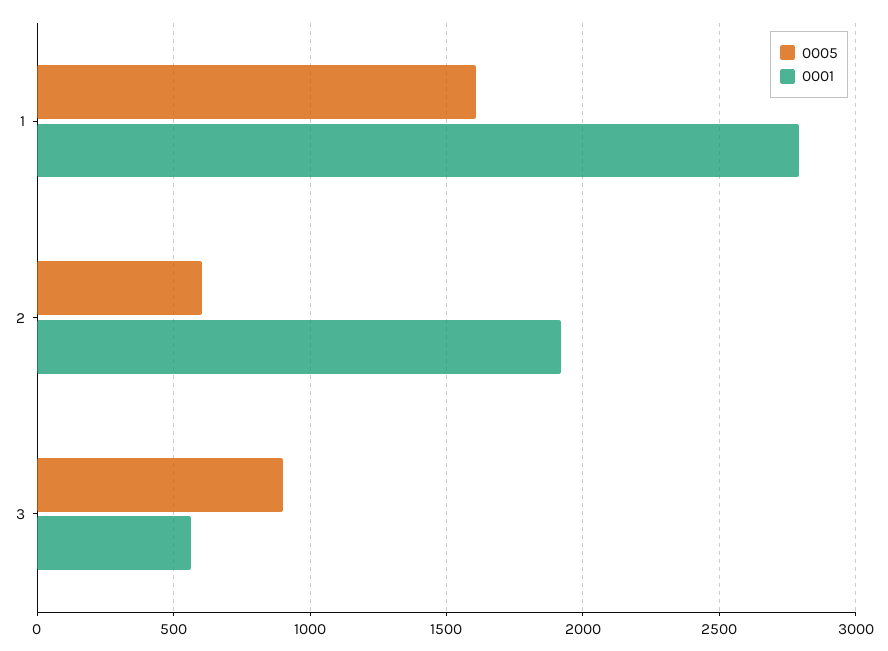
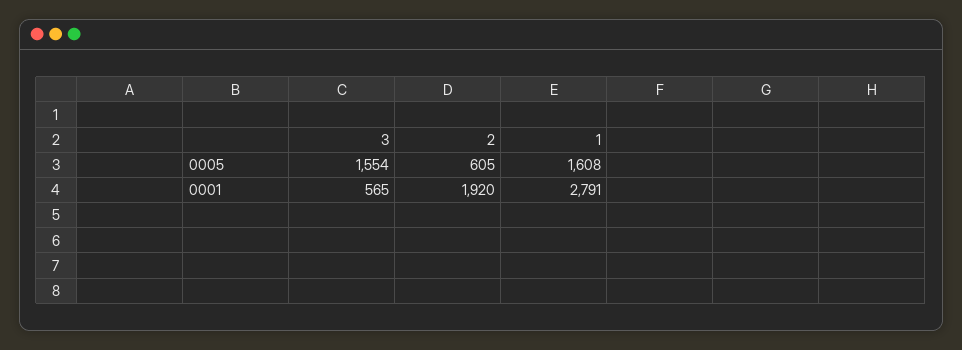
  {
    "0005": {
      "1": 1608,
      "2": 605,
-     "3": 900
+     "3": 1554
    },
    "0001": {
      "1": 2791,
      "2": 1920,
      "3": 565
    }
  }

